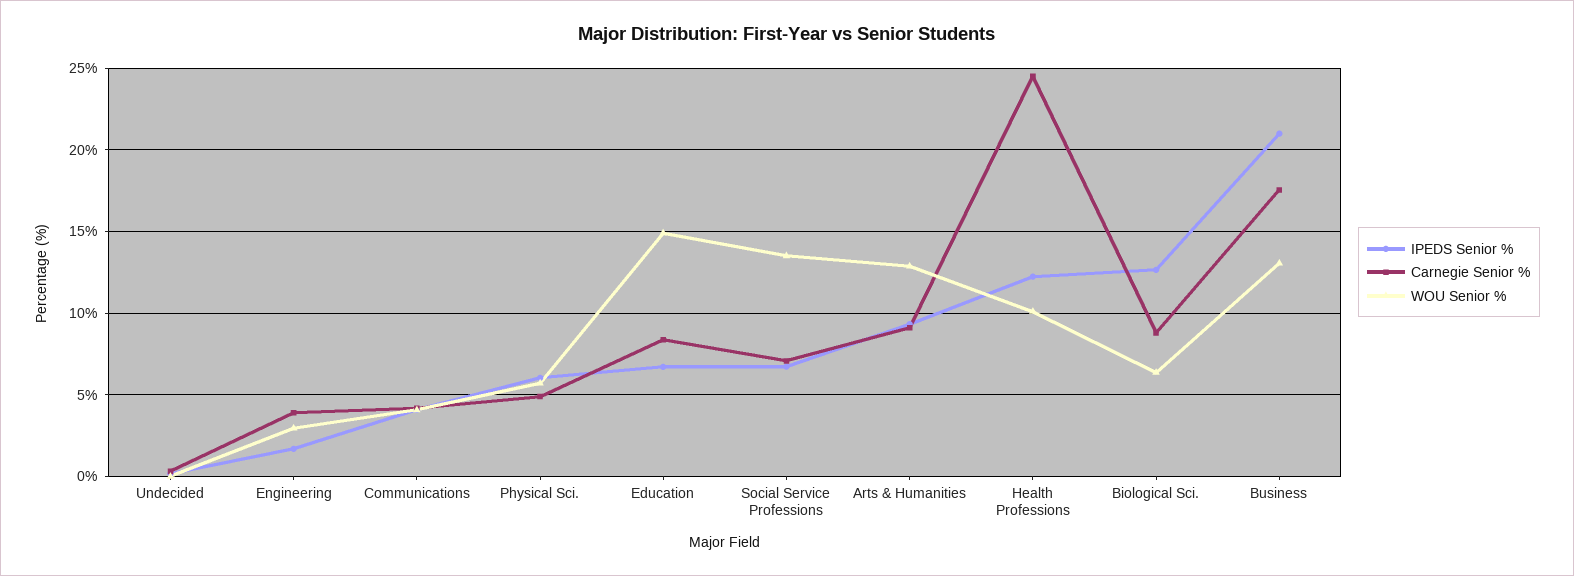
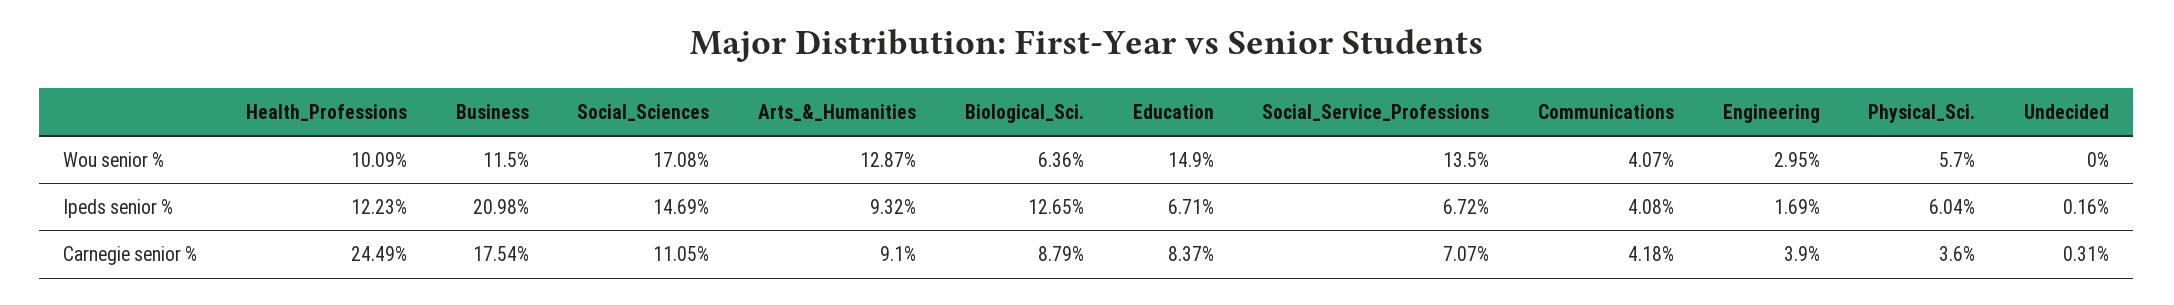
  {
    "IPEDS Senior %": {
      "Undecided": 0.16,
      "Engineering": 1.69,
      "Communications": 4.08,
      "Physical Sci.": 6.04,
      "Education": 6.71,
      "Social Service Professions": 6.72,
      "Arts & Humanities": 9.32,
      "Health Professions": 12.23,
      "Biological Sci.": 12.65,
-     "Business": 20.98
+     "Business": 20.98,
+     "Social_Sciences": 14.69
    },
    "Carnegie Senior %": {
      "Undecided": 0.31,
      "Engineering": 3.9,
      "Communications": 4.18,
-     "Physical Sci.": 5,
+     "Physical Sci.": 3.6,
      "Education": 8.37,
      "Social Service Professions": 7.07,
      "Arts & Humanities": 9.1,
      "Health Professions": 24.49,
      "Biological Sci.": 8.79,
-     "Business": 17.54
+     "Business": 17.54,
+     "Social_Sciences": 11.05
    },
    "WOU Senior %": {
      "Undecided": 0,
      "Engineering": 2.95,
      "Communications": 4.07,
      "Physical Sci.": 5.7,
      "Education": 14.9,
      "Social Service Professions": 13.5,
      "Arts & Humanities": 12.87,
      "Health Professions": 10.09,
      "Biological Sci.": 6.36,
-     "Business": 13
+     "Business": 11.5,
+     "Social_Sciences": 17.08
    }
  }

